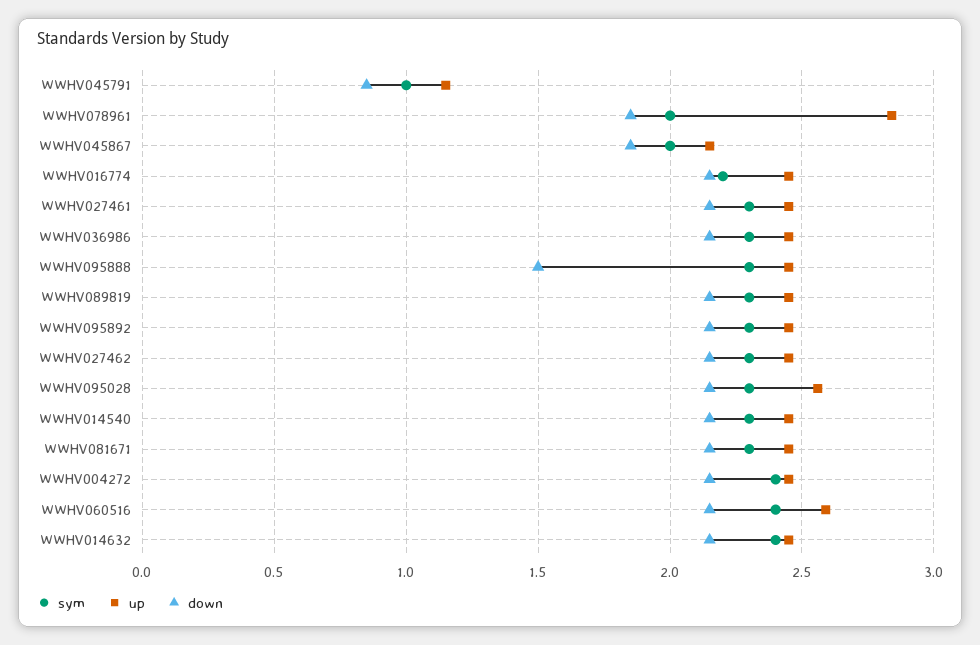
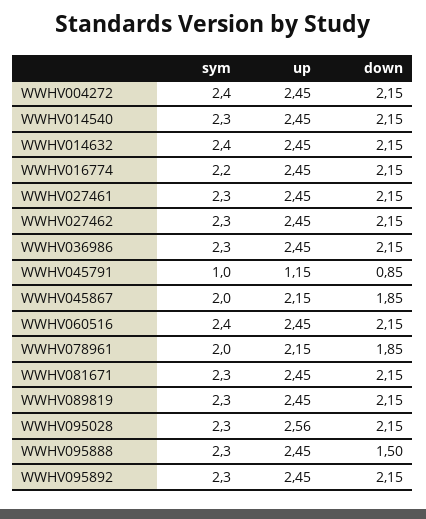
  {
    "sym": {
      "WWHV045791": 1,
      "WWHV078961": 2,
      "WWHV045867": 2,
      "WWHV016774": 2.2,
      "WWHV027461": 2.3,
      "WWHV036986": 2.3,
      "WWHV095888": 2.3,
      "WWHV089819": 2.3,
      "WWHV095892": 2.3,
      "WWHV027462": 2.3,
      "WWHV095028": 2.3,
      "WWHV014540": 2.3,
      "WWHV081671": 2.3,
      "WWHV004272": 2.4,
      "WWHV060516": 2.4,
      "WWHV014632": 2.4
    },
    "up": {
      "WWHV045791": 1.15,
-     "WWHV078961": 2.85,
+     "WWHV078961": 2.15,
      "WWHV045867": 2.15,
      "WWHV016774": 2.45,
      "WWHV027461": 2.45,
      "WWHV036986": 2.45,
      "WWHV095888": 2.45,
      "WWHV089819": 2.45,
      "WWHV095892": 2.45,
      "WWHV027462": 2.45,
      "WWHV095028": 2.56,
      "WWHV014540": 2.45,
      "WWHV081671": 2.45,
      "WWHV004272": 2.45,
-     "WWHV060516": 2.6,
+     "WWHV060516": 2.45,
      "WWHV014632": 2.45
    },
    "down": {
      "WWHV045791": 0.85,
      "WWHV078961": 1.85,
      "WWHV045867": 1.85,
      "WWHV016774": 2.15,
      "WWHV027461": 2.15,
      "WWHV036986": 2.15,
      "WWHV095888": 1.5,
      "WWHV089819": 2.15,
      "WWHV095892": 2.15,
      "WWHV027462": 2.15,
      "WWHV095028": 2.15,
      "WWHV014540": 2.15,
      "WWHV081671": 2.15,
      "WWHV004272": 2.15,
      "WWHV060516": 2.15,
      "WWHV014632": 2.15
    }
  }

